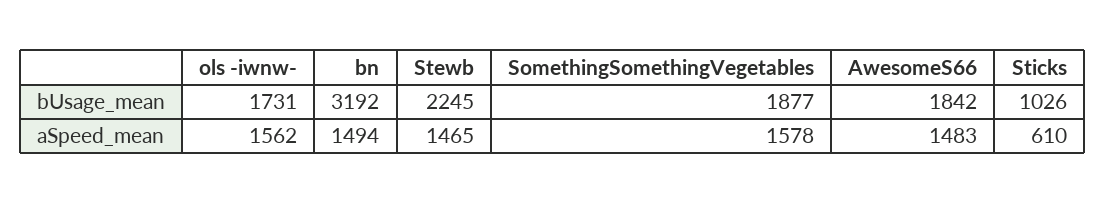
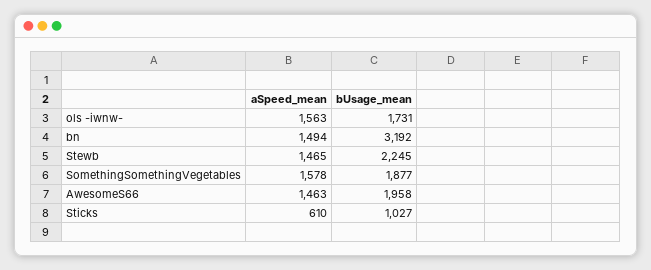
  {
    "ols -iwnw-": {
      "bUsage_mean": 1731,
-     "aSpeed_mean": 1562
+     "aSpeed_mean": 1563
    },
    "bn": {
      "bUsage_mean": 3192,
      "aSpeed_mean": 1494
    },
    "Stewb": {
      "bUsage_mean": 2245,
      "aSpeed_mean": 1465
    },
    "SomethingSomethingVegetables": {
      "bUsage_mean": 1877,
      "aSpeed_mean": 1578
    },
    "AwesomeS66": {
-     "bUsage_mean": 1842,
+     "bUsage_mean": 1958,
-     "aSpeed_mean": 1483
+     "aSpeed_mean": 1463
    },
    "Sticks": {
-     "bUsage_mean": 1026,
+     "bUsage_mean": 1027,
      "aSpeed_mean": 610
    }
  }

